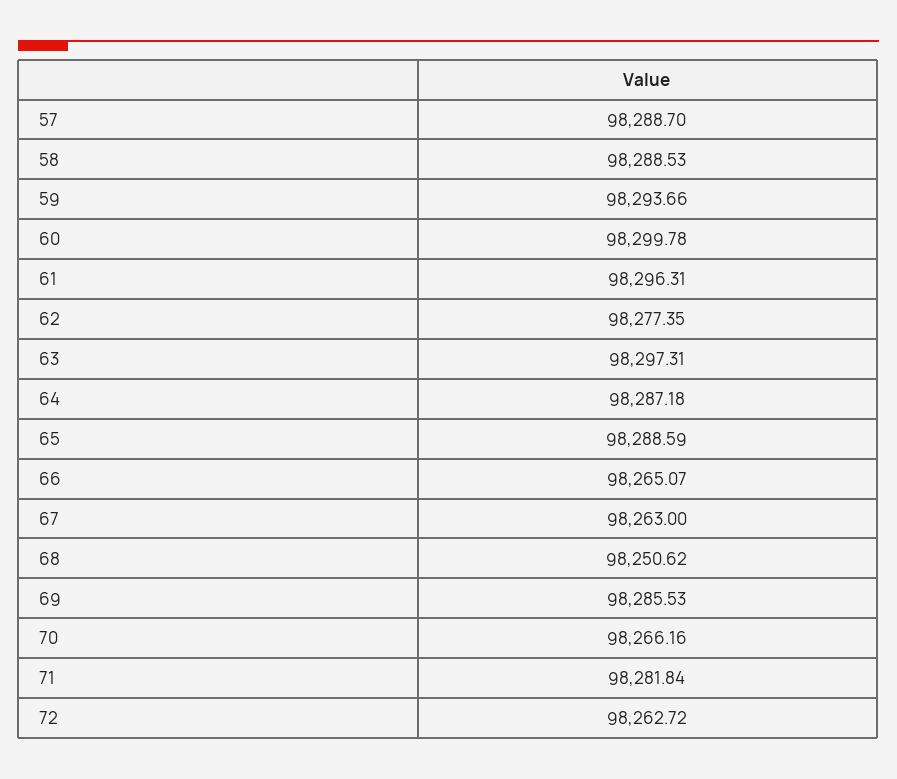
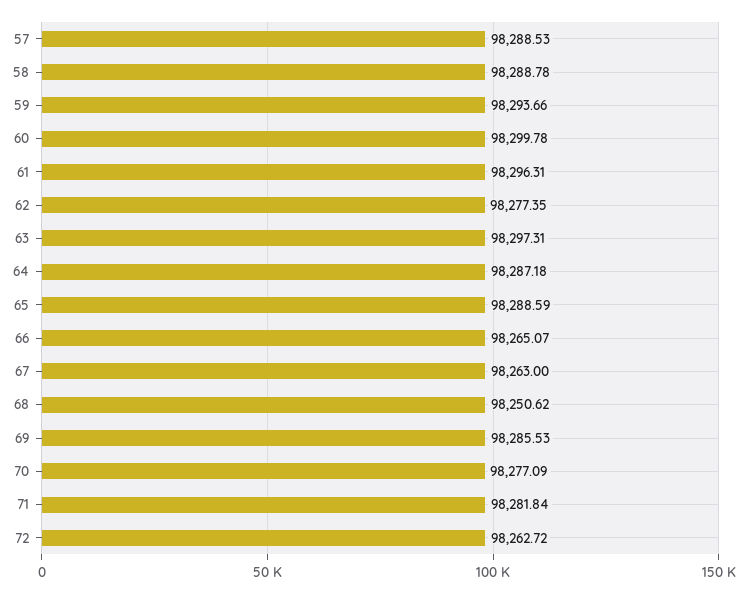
  {
-   "57": 98288.7,
+   "57": 98288.53,
-   "58": 98288.53,
+   "58": 98288.78,
    "59": 98293.66,
    "60": 98299.78,
    "61": 98296.31,
    "62": 98277.35,
    "63": 98297.31,
    "64": 98287.18,
    "65": 98288.59,
    "66": 98265.07,
    "67": 98263,
    "68": 98250.62,
    "69": 98285.53,
-   "70": 98266.16,
+   "70": 98277.09,
    "71": 98281.84,
    "72": 98262.72
  }

